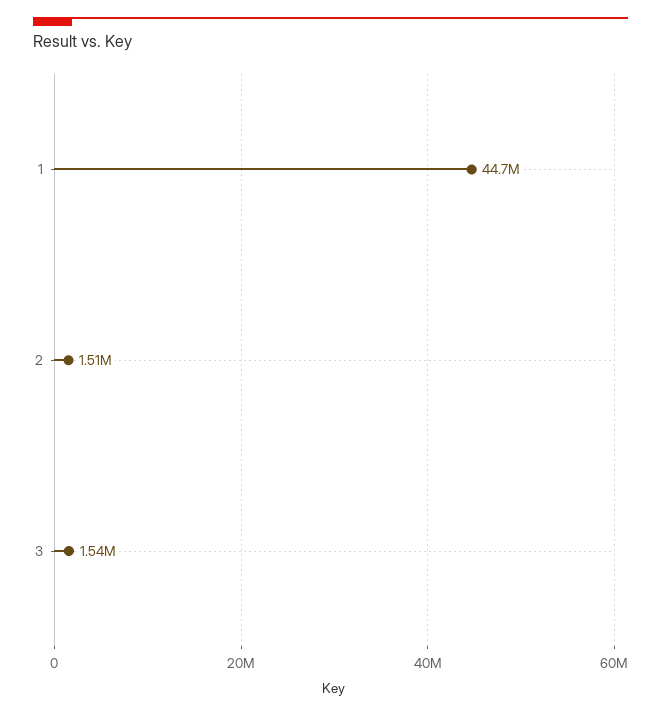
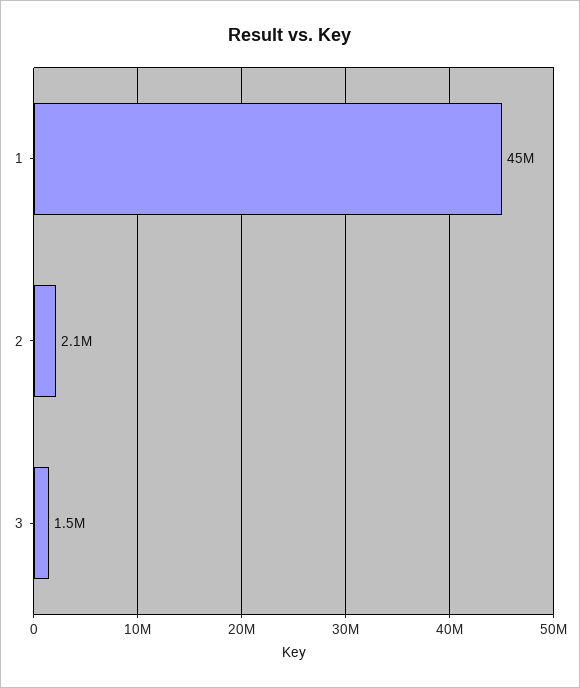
  {
    "1": 44700000,
-   "2": 1510000,
+   "2": 2100000,
    "3": 1540000
  }

